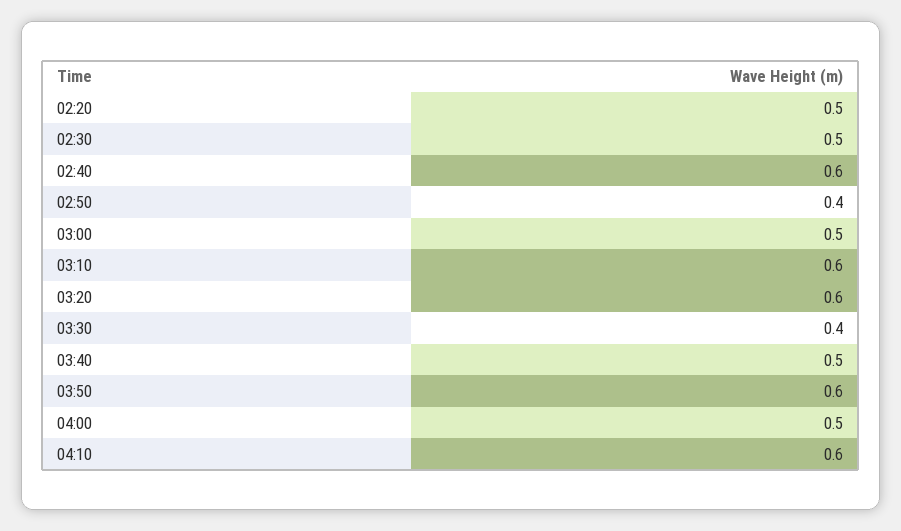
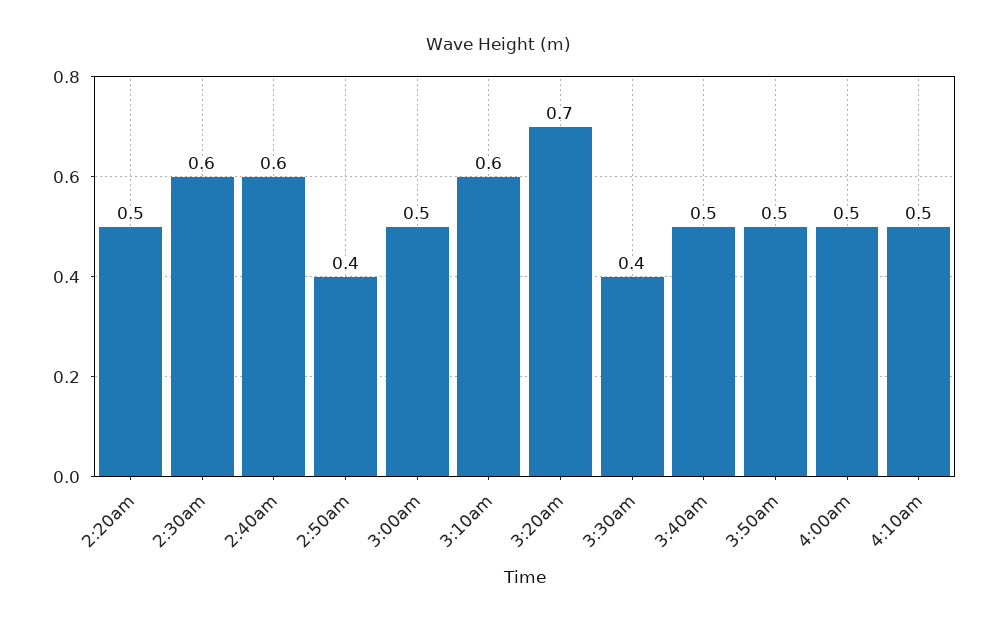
  {
    "02:20": 0.5,
-   "02:30": 0.5,
+   "02:30": 0.6,
    "02:40": 0.6,
    "02:50": 0.4,
    "03:00": 0.5,
    "03:10": 0.6,
-   "03:20": 0.6,
+   "03:20": 0.7,
    "03:30": 0.4,
    "03:40": 0.5,
-   "03:50": 0.6,
+   "03:50": 0.5,
    "04:00": 0.5,
-   "04:10": 0.6
+   "04:10": 0.5
  }

